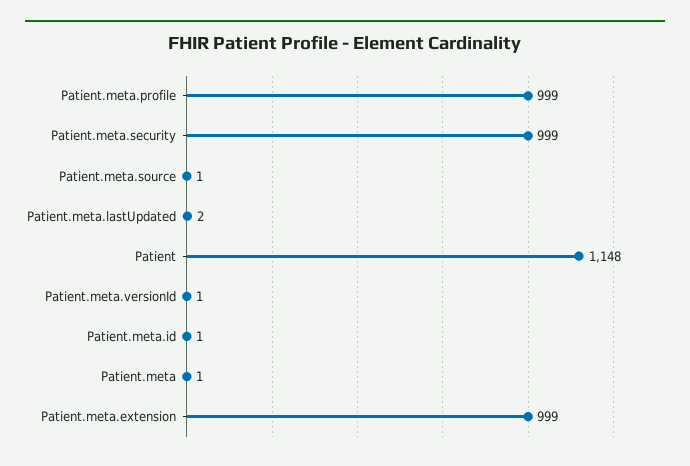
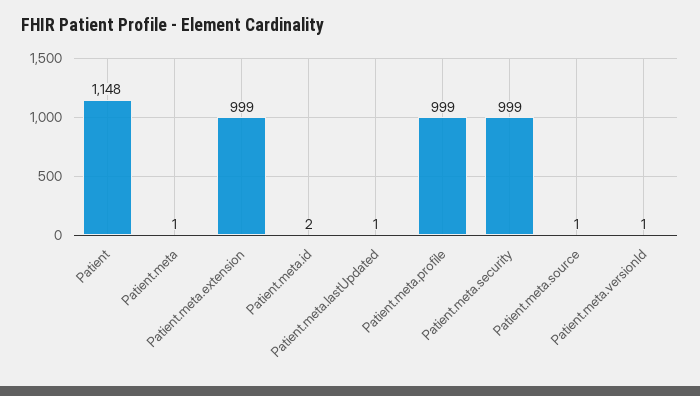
  {
    "Patient.meta.profile": 999,
    "Patient.meta.security": 999,
    "Patient.meta.source": 1,
-   "Patient.meta.lastUpdated": 2,
+   "Patient.meta.lastUpdated": 1,
    "Patient": 1148,
    "Patient.meta.versionId": 1,
-   "Patient.meta.id": 1,
+   "Patient.meta.id": 2,
    "Patient.meta": 1,
    "Patient.meta.extension": 999
  }

